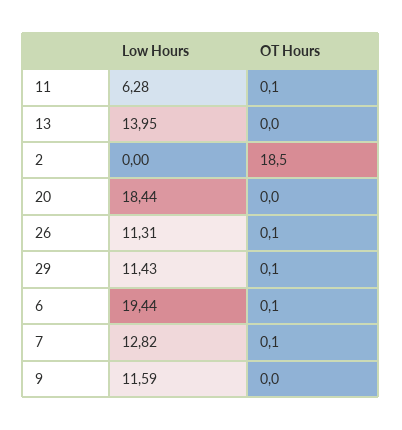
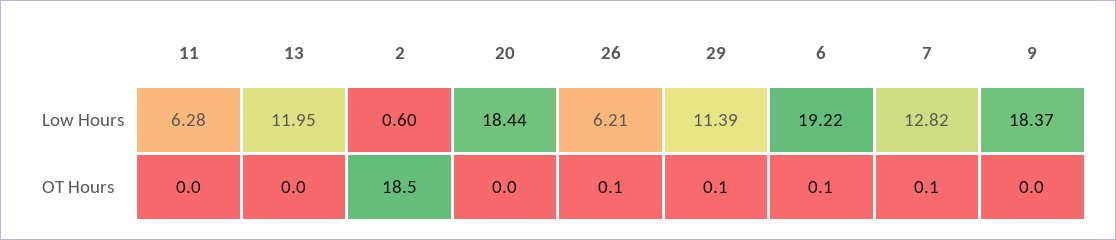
  {
    "Low Hours": {
      "11": 6.28,
-     "13": 13.95,
+     "13": 11.95,
-     "2": 0,
+     "2": 0.6,
      "20": 18.44,
-     "26": 11.31,
+     "26": 6.21,
-     "29": 11.43,
+     "29": 11.39,
-     "6": 19.44,
+     "6": 19.22,
      "7": 12.82,
-     "9": 11.59
+     "9": 18.37
    },
    "OT Hours": {
-     "11": 0.1,
+     "11": 0,
      "13": 0,
      "2": 18.5,
      "20": 0,
      "26": 0.1,
      "29": 0.1,
      "6": 0.1,
      "7": 0.1,
      "9": 0
    }
  }

